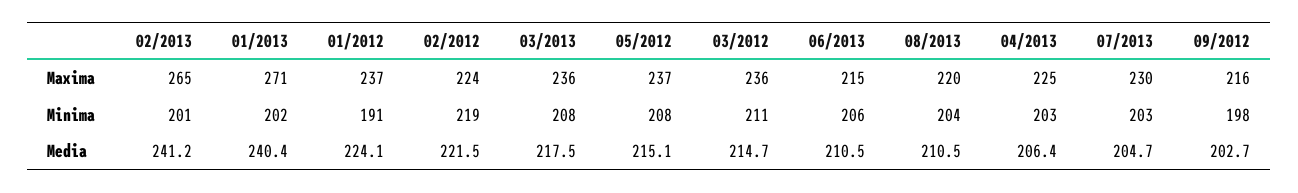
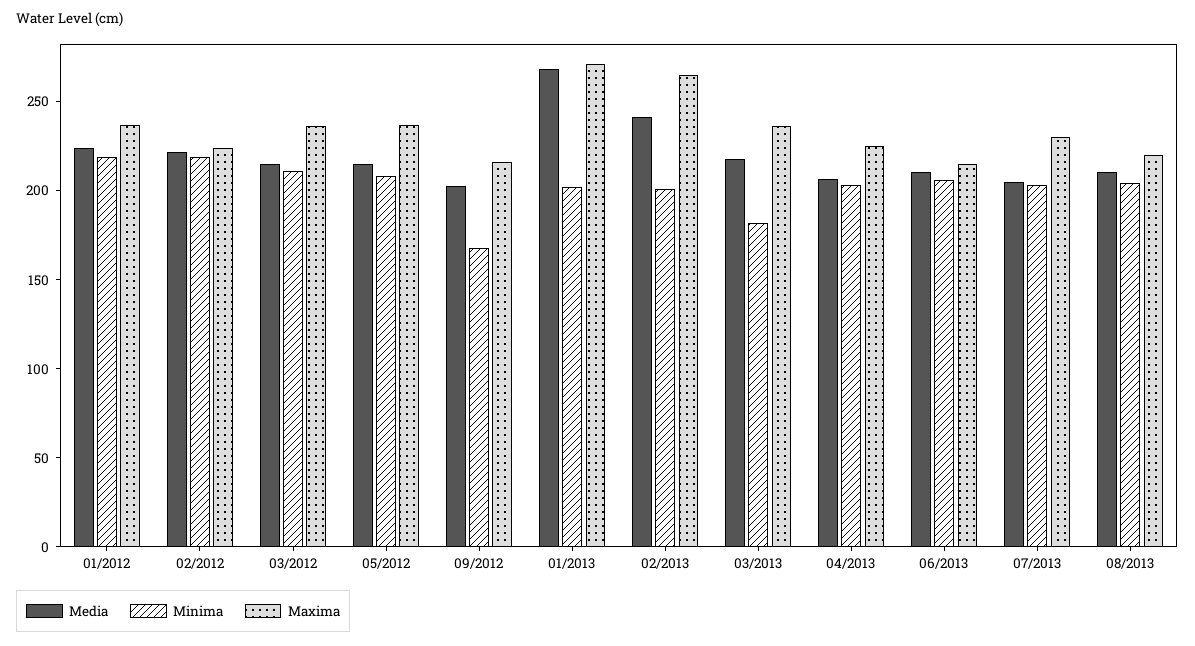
  {
    "Maxima": {
      "02/2013": 265,
      "01/2013": 271,
      "01/2012": 237,
      "02/2012": 224,
      "03/2013": 236,
      "05/2012": 237,
      "03/2012": 236,
      "06/2013": 215,
      "08/2013": 220,
      "04/2013": 225,
      "07/2013": 230,
      "09/2012": 216
    },
    "Minima": {
      "02/2013": 201,
      "01/2013": 202,
-     "01/2012": 191,
+     "01/2012": 220,
      "02/2012": 219,
-     "03/2013": 208,
+     "03/2013": 180,
      "05/2012": 208,
      "03/2012": 211,
      "06/2013": 206,
      "08/2013": 204,
      "04/2013": 203,
      "07/2013": 203,
-     "09/2012": 198
+     "09/2012": 170
    },
    "Media": {
      "02/2013": 241.2,
-     "01/2013": 240.4,
+     "01/2013": 270,
      "01/2012": 224.1,
      "02/2012": 221.5,
      "03/2013": 217.5,
      "05/2012": 215.1,
      "03/2012": 214.7,
      "06/2013": 210.5,
      "08/2013": 210.5,
      "04/2013": 206.4,
      "07/2013": 204.7,
      "09/2012": 202.7
    }
  }

